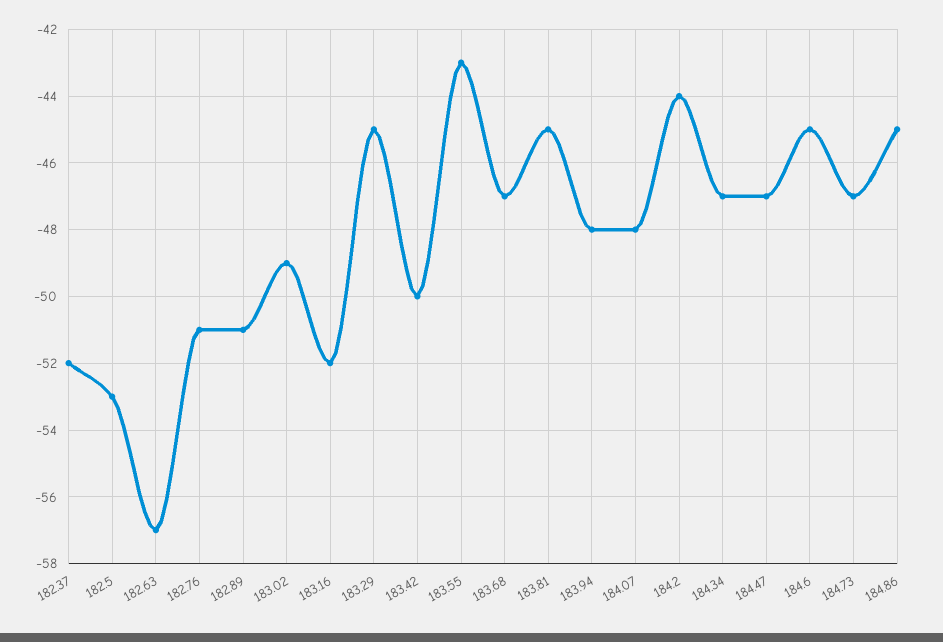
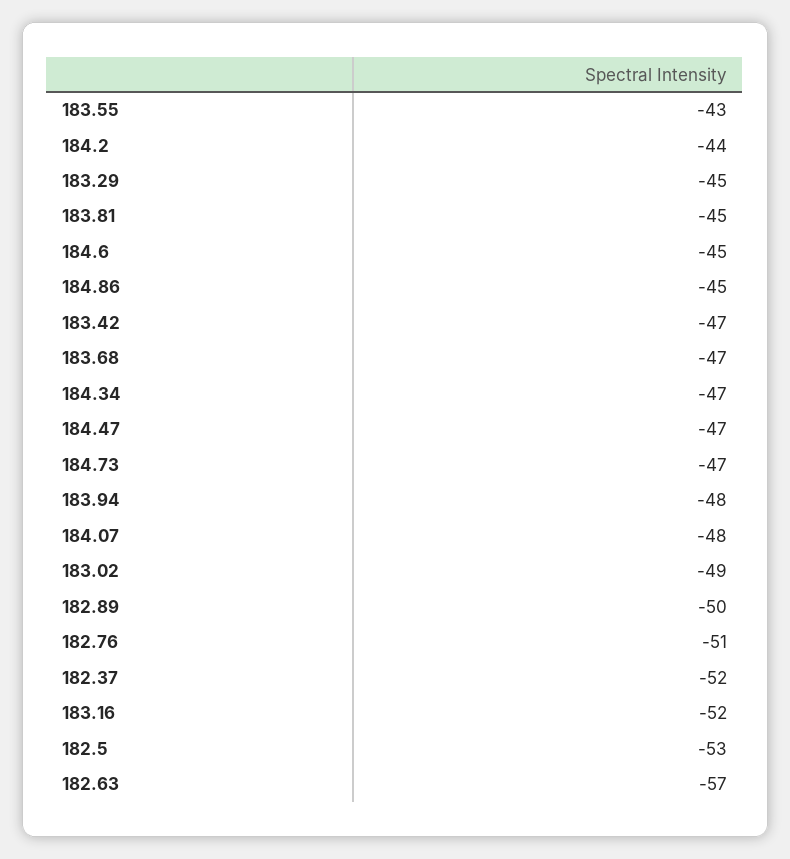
  {
    "182.37": -52,
    "182.5": -53,
    "182.63": -57,
    "182.76": -51,
-   "182.89": -51,
+   "182.89": -50,
    "183.02": -49,
    "183.16": -52,
    "183.29": -45,
-   "183.42": -50,
+   "183.42": -47,
    "183.55": -43,
    "183.68": -47,
    "183.81": -45,
    "183.94": -48,
    "184.07": -48,
    "184.2": -44,
    "184.34": -47,
    "184.47": -47,
    "184.6": -45,
    "184.73": -47,
    "184.86": -45
  }

